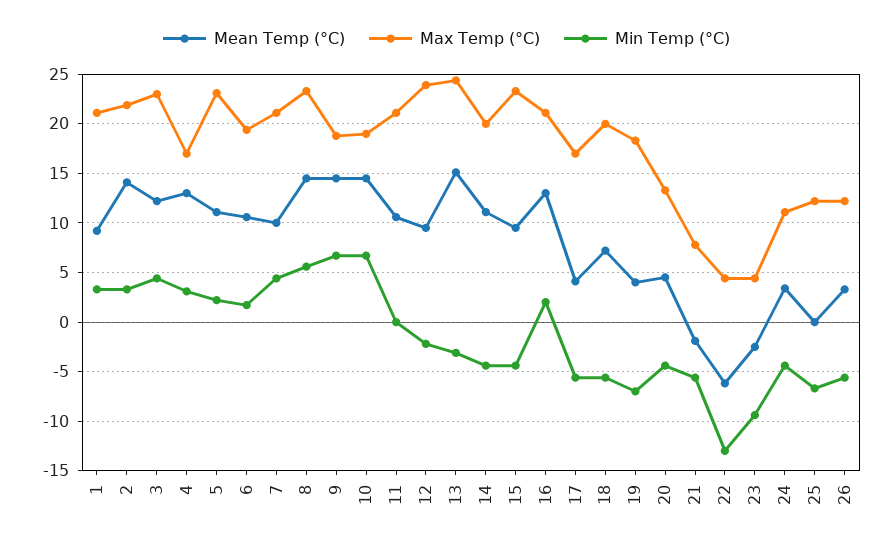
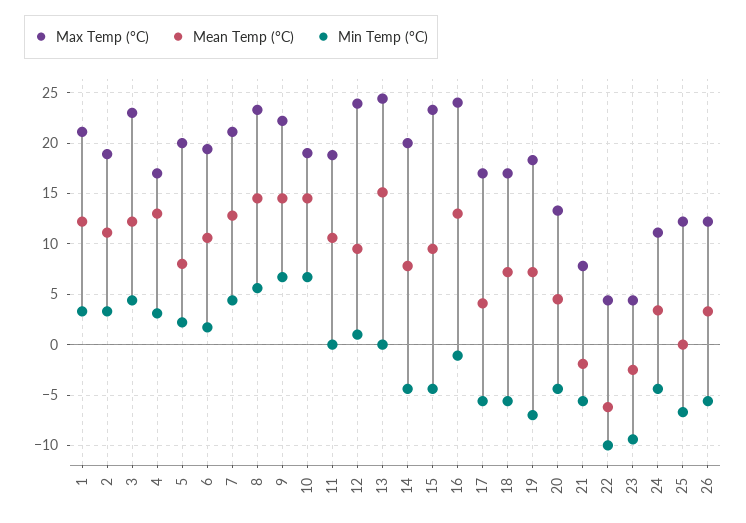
  {
    "Mean Temp (°C)": {
-     "1": 9,
+     "1": 12,
-     "2": 14,
+     "2": 11,
      "3": 12,
      "4": 13,
-     "5": 11,
+     "5": 8,
      "6": 11,
-     "7": 10,
+     "7": 13,
      "8": 15,
      "9": 15,
      "10": 15,
      "11": 11,
      "12": 10,
      "13": 15,
-     "14": 11,
+     "14": 8,
      "15": 10,
      "16": 13,
      "17": 4,
      "18": 7,
-     "19": 4,
+     "19": 7,
      "20": 5,
      "21": -2,
      "22": -6,
      "23": -3,
      "24": 3,
      "25": 0,
      "26": 3
    },
    "Max Temp (°C)": {
      "1": 21,
-     "2": 22,
+     "2": 19,
      "3": 23,
      "4": 17,
-     "5": 23,
+     "5": 20,
      "6": 19,
      "7": 21,
      "8": 23,
-     "9": 19,
+     "9": 22,
      "10": 19,
-     "11": 21,
+     "11": 19,
      "12": 24,
      "13": 24,
      "14": 20,
      "15": 23,
-     "16": 21,
+     "16": 24,
      "17": 17,
-     "18": 20,
+     "18": 17,
      "19": 18,
      "20": 13,
      "21": 8,
      "22": 4,
      "23": 4,
      "24": 11,
      "25": 12,
      "26": 12
    },
    "Min Temp (°C)": {
      "1": 3,
      "2": 3,
      "3": 4,
      "4": 3,
      "5": 2,
      "6": 2,
      "7": 4,
      "8": 6,
      "9": 7,
      "10": 7,
      "11": 0,
-     "12": -2,
+     "12": 1,
-     "13": -3,
+     "13": 0,
      "14": -4,
      "15": -4,
-     "16": 2,
+     "16": -1,
      "17": -6,
      "18": -6,
      "19": -7,
      "20": -4,
      "21": -6,
-     "22": -13,
+     "22": -10,
      "23": -9,
      "24": -4,
      "25": -7,
      "26": -6
    }
  }

